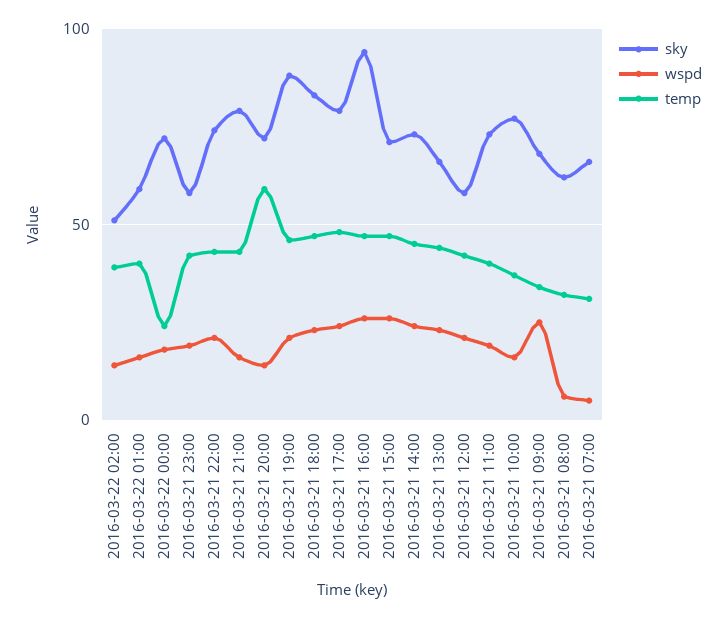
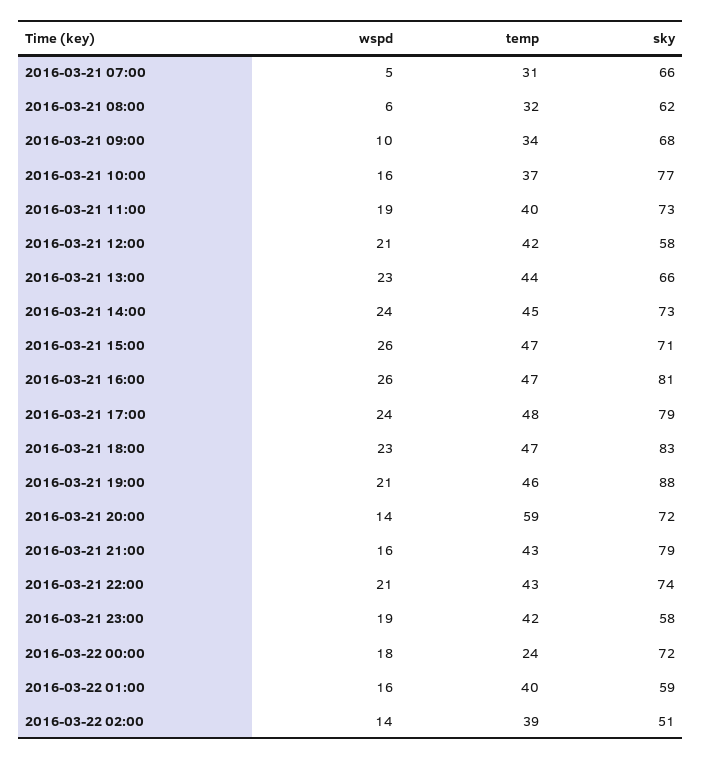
  {
    "sky": {
      "2016-03-22 02:00": 51,
      "2016-03-22 01:00": 59,
      "2016-03-22 00:00": 72,
      "2016-03-21 23:00": 58,
      "2016-03-21 22:00": 74,
      "2016-03-21 21:00": 79,
      "2016-03-21 20:00": 72,
      "2016-03-21 19:00": 88,
      "2016-03-21 18:00": 83,
      "2016-03-21 17:00": 79,
-     "2016-03-21 16:00": 95,
+     "2016-03-21 16:00": 81,
      "2016-03-21 15:00": 71,
      "2016-03-21 14:00": 73,
      "2016-03-21 13:00": 66,
      "2016-03-21 12:00": 58,
      "2016-03-21 11:00": 73,
      "2016-03-21 10:00": 77,
      "2016-03-21 09:00": 68,
      "2016-03-21 08:00": 62,
      "2016-03-21 07:00": 66
    },
    "wspd": {
      "2016-03-22 02:00": 14,
      "2016-03-22 01:00": 16,
      "2016-03-22 00:00": 18,
      "2016-03-21 23:00": 19,
      "2016-03-21 22:00": 21,
      "2016-03-21 21:00": 16,
      "2016-03-21 20:00": 14,
      "2016-03-21 19:00": 21,
      "2016-03-21 18:00": 23,
      "2016-03-21 17:00": 24,
      "2016-03-21 16:00": 26,
      "2016-03-21 15:00": 26,
      "2016-03-21 14:00": 24,
      "2016-03-21 13:00": 23,
      "2016-03-21 12:00": 21,
      "2016-03-21 11:00": 19,
      "2016-03-21 10:00": 16,
-     "2016-03-21 09:00": 25,
+     "2016-03-21 09:00": 10,
      "2016-03-21 08:00": 6,
      "2016-03-21 07:00": 5
    },
    "temp": {
      "2016-03-22 02:00": 39,
      "2016-03-22 01:00": 40,
      "2016-03-22 00:00": 24,
      "2016-03-21 23:00": 42,
      "2016-03-21 22:00": 43,
      "2016-03-21 21:00": 43,
      "2016-03-21 20:00": 59,
      "2016-03-21 19:00": 46,
      "2016-03-21 18:00": 47,
      "2016-03-21 17:00": 48,
      "2016-03-21 16:00": 47,
      "2016-03-21 15:00": 47,
      "2016-03-21 14:00": 45,
      "2016-03-21 13:00": 44,
      "2016-03-21 12:00": 42,
      "2016-03-21 11:00": 40,
      "2016-03-21 10:00": 37,
      "2016-03-21 09:00": 34,
      "2016-03-21 08:00": 32,
      "2016-03-21 07:00": 31
    }
  }

